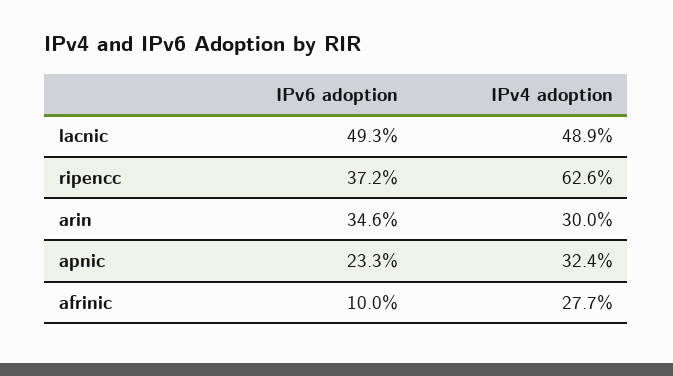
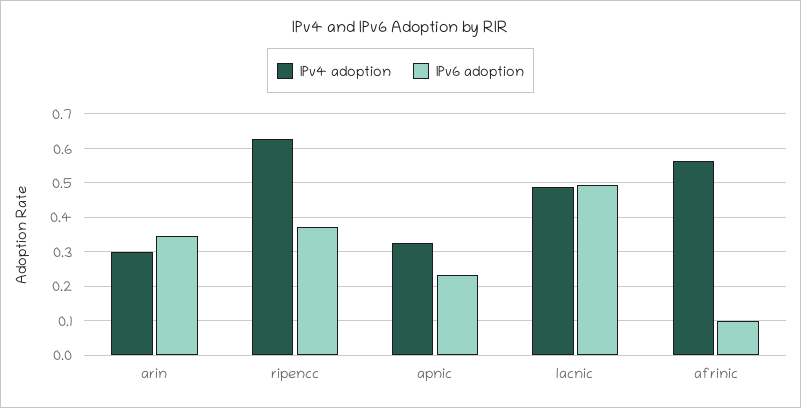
  {
    "IPv6 adoption": {
      "lacnic": 0.493,
      "ripencc": 0.372,
      "arin": 0.346,
      "apnic": 0.233,
      "afrinic": 0.1
    },
    "IPv4 adoption": {
      "lacnic": 0.489,
      "ripencc": 0.626,
      "arin": 0.3,
      "apnic": 0.324,
-     "afrinic": 0.277
+     "afrinic": 0.56
    }
  }

